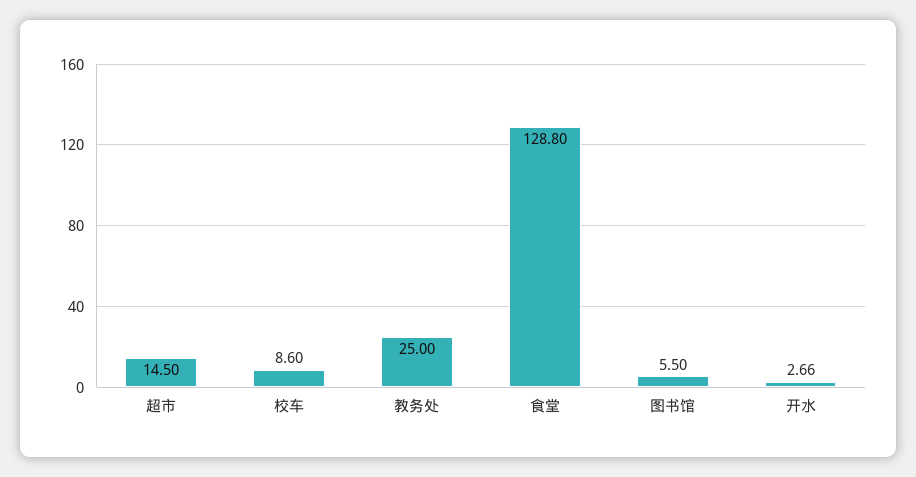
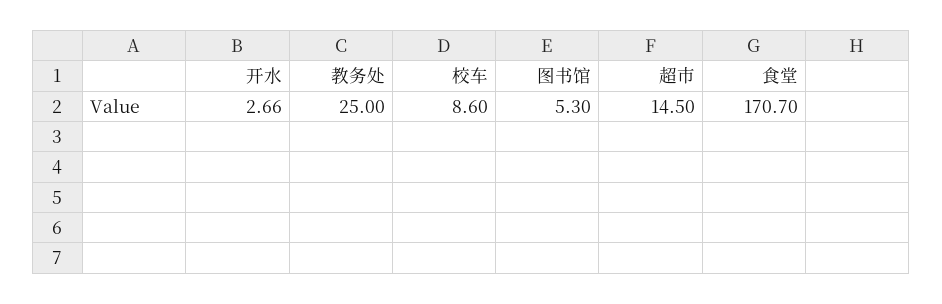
  {
    "超市": 14.5,
    "校车": 8.6,
    "教务处": 25,
-   "食堂": 128.8,
+   "食堂": 170.7,
-   "图书馆": 5.5,
+   "图书馆": 5.3,
    "开水": 2.66
  }

